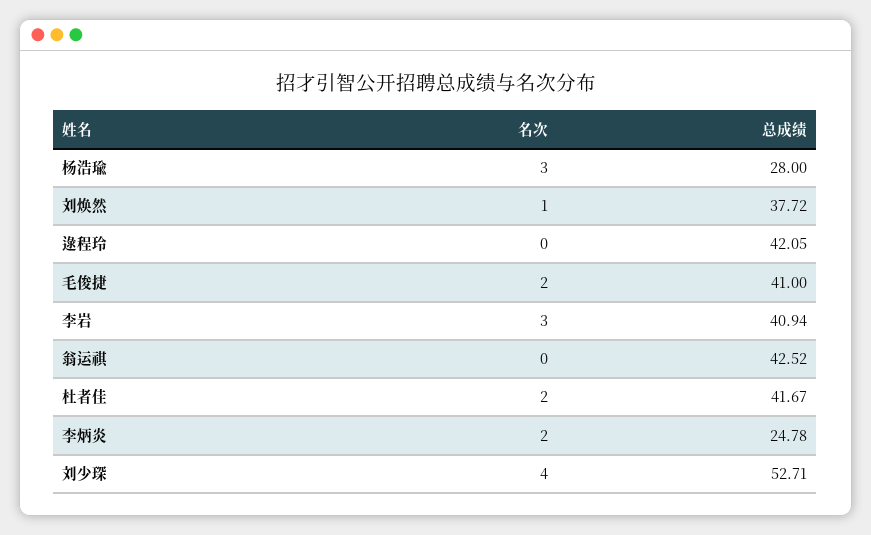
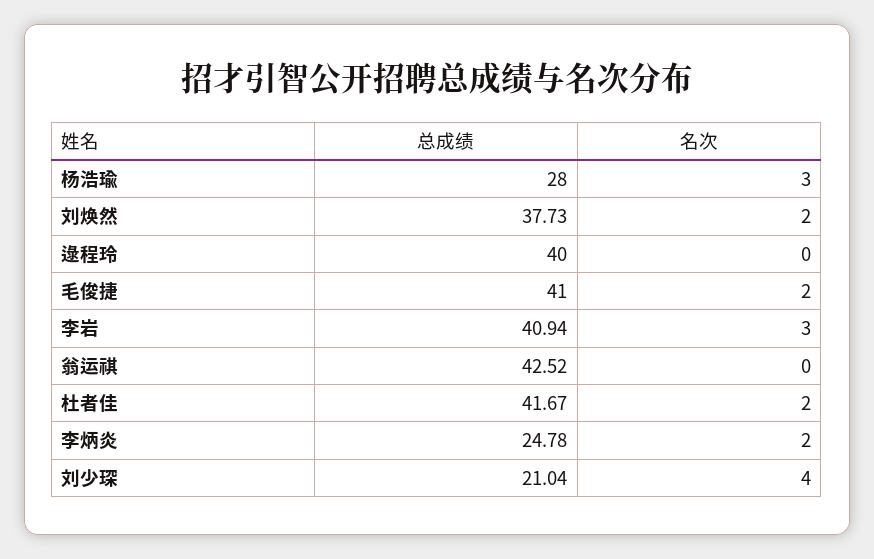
  {
    "名次": {
      "杨浩瑜": 3,
-     "刘焕然": 1,
+     "刘焕然": 2,
      "逯程玲": 0,
      "毛俊捷": 2,
      "李岩": 3,
      "翁运祺": 0,
      "杜者佳": 2,
      "李炳炎": 2,
      "刘少琛": 4
    },
    "总成绩": {
      "杨浩瑜": 28,
-     "刘焕然": 37.72,
+     "刘焕然": 37.73,
-     "逯程玲": 42.05,
+     "逯程玲": 40,
      "毛俊捷": 41,
      "李岩": 40.94,
      "翁运祺": 42.52,
      "杜者佳": 41.67,
      "李炳炎": 24.78,
-     "刘少琛": 52.71
+     "刘少琛": 21.04
    }
  }

